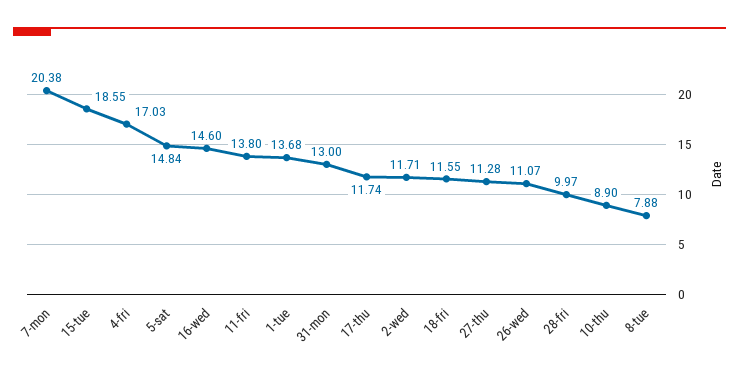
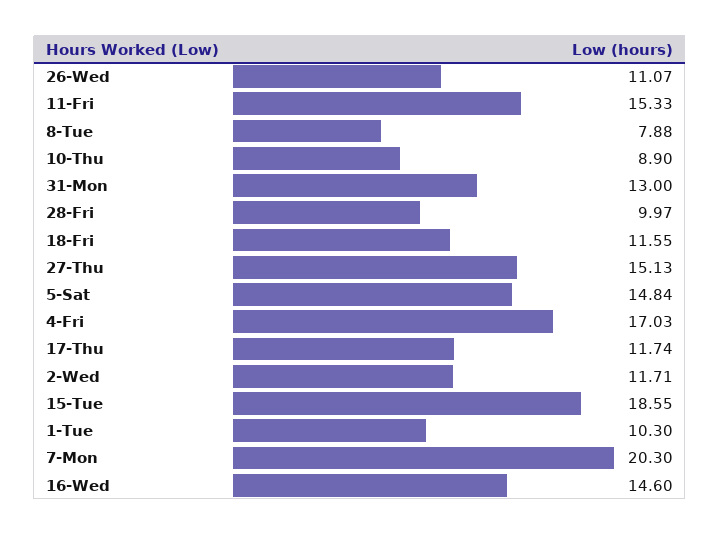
  {
-   "7-mon": 20.38,
+   "7-mon": 20.3,
    "15-tue": 18.55,
    "4-fri": 17.03,
    "5-sat": 14.84,
    "16-wed": 14.6,
-   "11-fri": 13.8,
+   "11-fri": 15.33,
-   "1-tue": 13.68,
+   "1-tue": 10.3,
    "31-mon": 13,
    "17-thu": 11.74,
    "2-wed": 11.71,
    "18-fri": 11.55,
-   "27-thu": 11.28,
+   "27-thu": 15.13,
    "26-wed": 11.07,
    "28-fri": 9.97,
    "10-thu": 8.9,
    "8-tue": 7.88
  }

